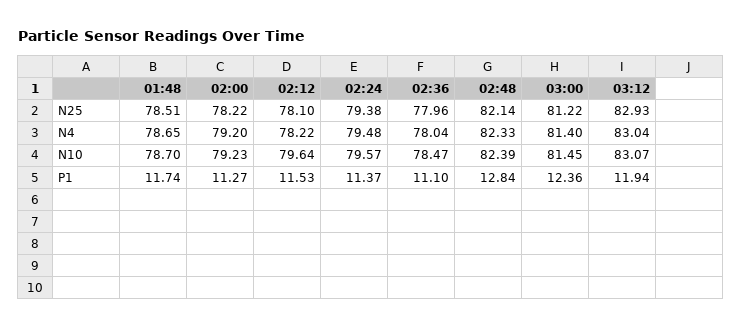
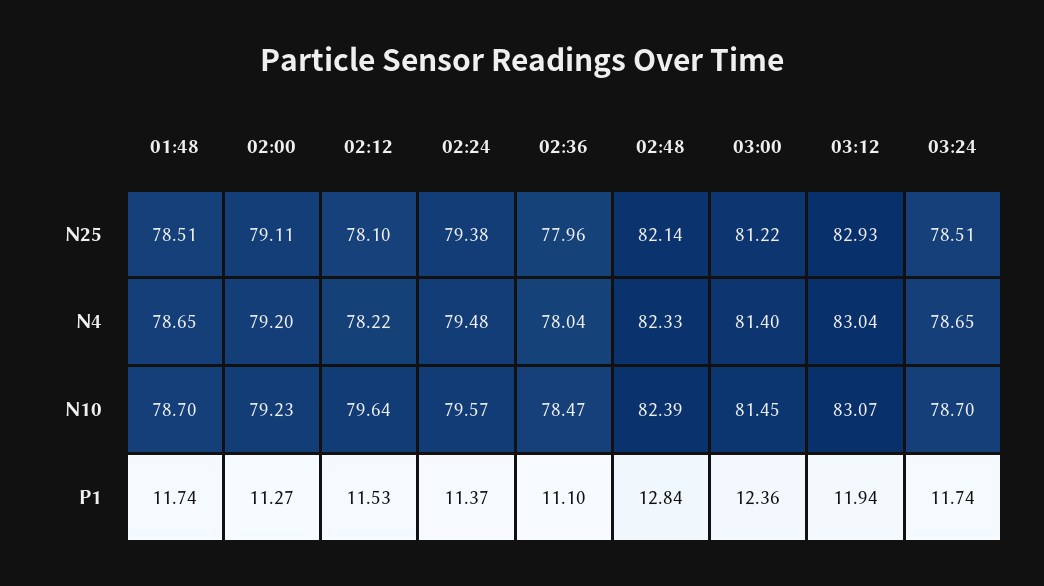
  {
    "01:48": {
      "N25": 78.51,
      "N4": 78.65,
      "N10": 78.7,
      "P1": 11.74
    },
    "02:00": {
-     "N25": 78.22,
+     "N25": 79.11,
      "N4": 79.2,
      "N10": 79.23,
      "P1": 11.27
    },
    "02:12": {
      "N25": 78.1,
      "N4": 78.22,
      "N10": 79.64,
      "P1": 11.53
    },
    "02:24": {
      "N25": 79.38,
      "N4": 79.48,
      "N10": 79.57,
      "P1": 11.37
    },
    "02:36": {
      "N25": 77.96,
      "N4": 78.04,
      "N10": 78.47,
      "P1": 11.1
    },
    "02:48": {
      "N25": 82.14,
      "N4": 82.33,
      "N10": 82.39,
      "P1": 12.84
    },
    "03:00": {
      "N25": 81.22,
      "N4": 81.4,
      "N10": 81.45,
      "P1": 12.36
    },
    "03:12": {
      "N25": 82.93,
      "N4": 83.04,
      "N10": 83.07,
      "P1": 11.94
-   }
+   },
+   "03:24": {
+     "N25": 78.51,
+     "N4": 78.65,
+     "N10": 78.7,
+     "P1": 11.74
+   }
  }

